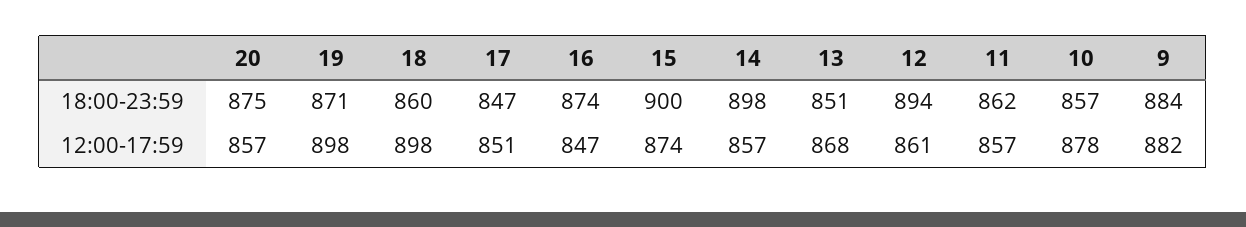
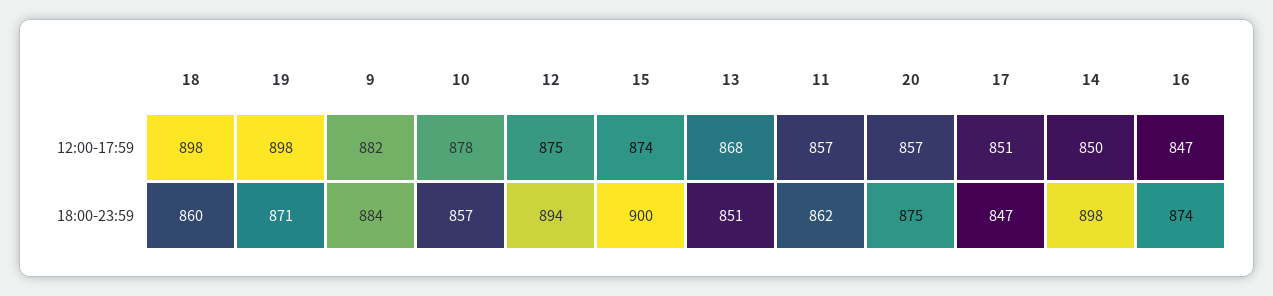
  {
    "20": {
      "18:00-23:59": 875,
      "12:00-17:59": 857
    },
    "19": {
      "18:00-23:59": 871,
      "12:00-17:59": 898
    },
    "18": {
      "18:00-23:59": 860,
      "12:00-17:59": 898
    },
    "17": {
      "18:00-23:59": 847,
      "12:00-17:59": 851
    },
    "16": {
      "18:00-23:59": 874,
      "12:00-17:59": 847
    },
    "15": {
      "18:00-23:59": 900,
      "12:00-17:59": 874
    },
    "14": {
      "18:00-23:59": 898,
-     "12:00-17:59": 857
+     "12:00-17:59": 850
    },
    "13": {
      "18:00-23:59": 851,
      "12:00-17:59": 868
    },
    "12": {
      "18:00-23:59": 894,
-     "12:00-17:59": 861
+     "12:00-17:59": 875
    },
    "11": {
      "18:00-23:59": 862,
      "12:00-17:59": 857
    },
    "10": {
      "18:00-23:59": 857,
      "12:00-17:59": 878
    },
    "9": {
      "18:00-23:59": 884,
      "12:00-17:59": 882
    }
  }

